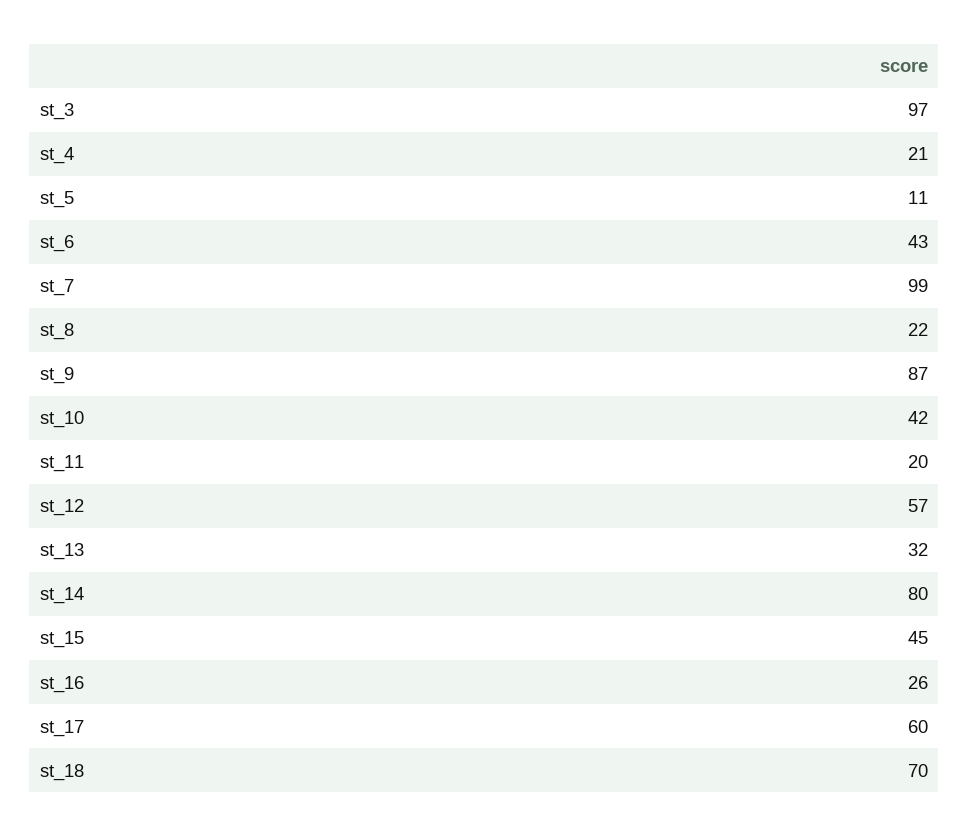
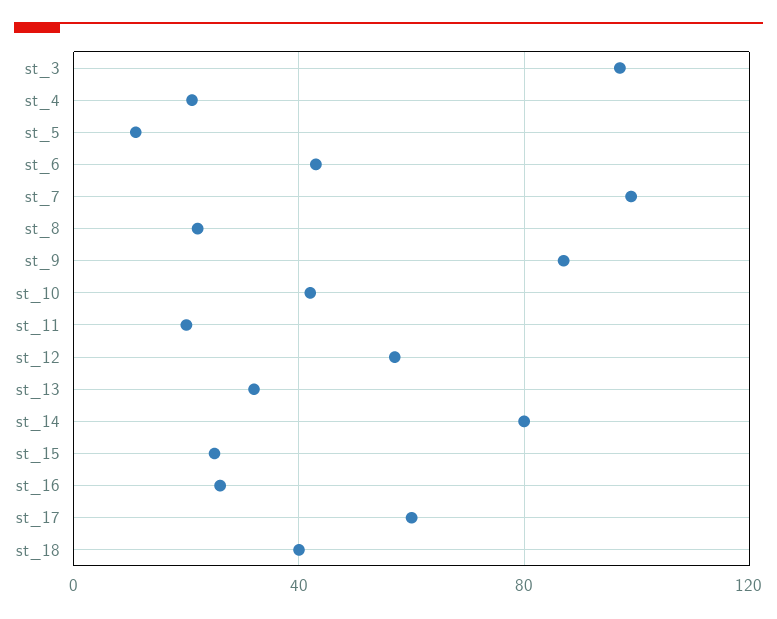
  {
    "st_3": 97,
    "st_4": 21,
    "st_5": 11,
    "st_6": 43,
    "st_7": 99,
    "st_8": 22,
    "st_9": 87,
    "st_10": 42,
    "st_11": 20,
    "st_12": 57,
    "st_13": 32,
    "st_14": 80,
-   "st_15": 45,
+   "st_15": 25,
    "st_16": 26,
    "st_17": 60,
-   "st_18": 70
+   "st_18": 40
  }

